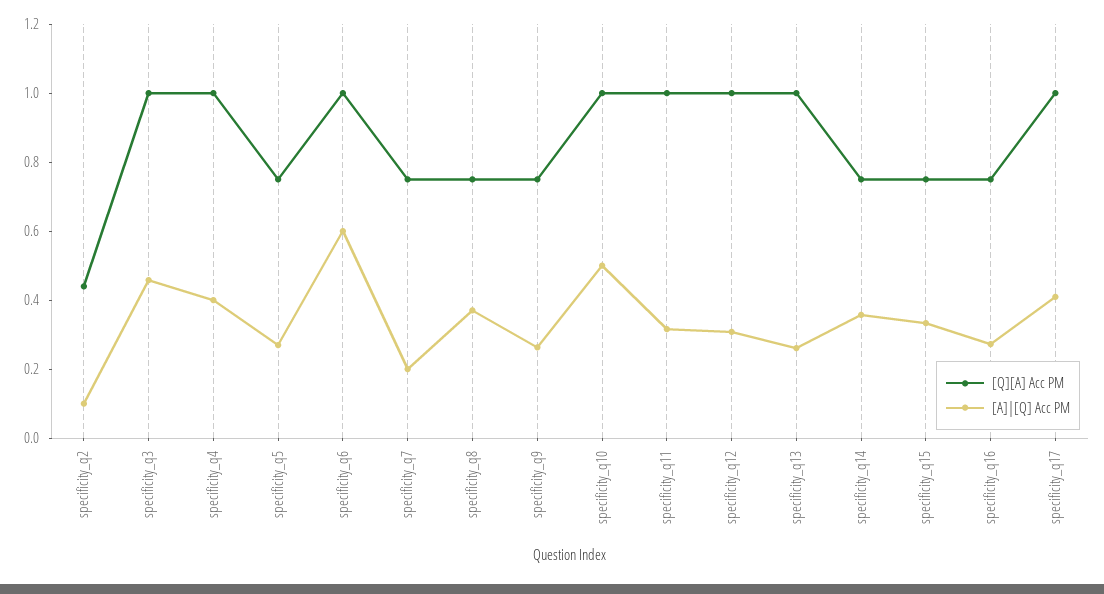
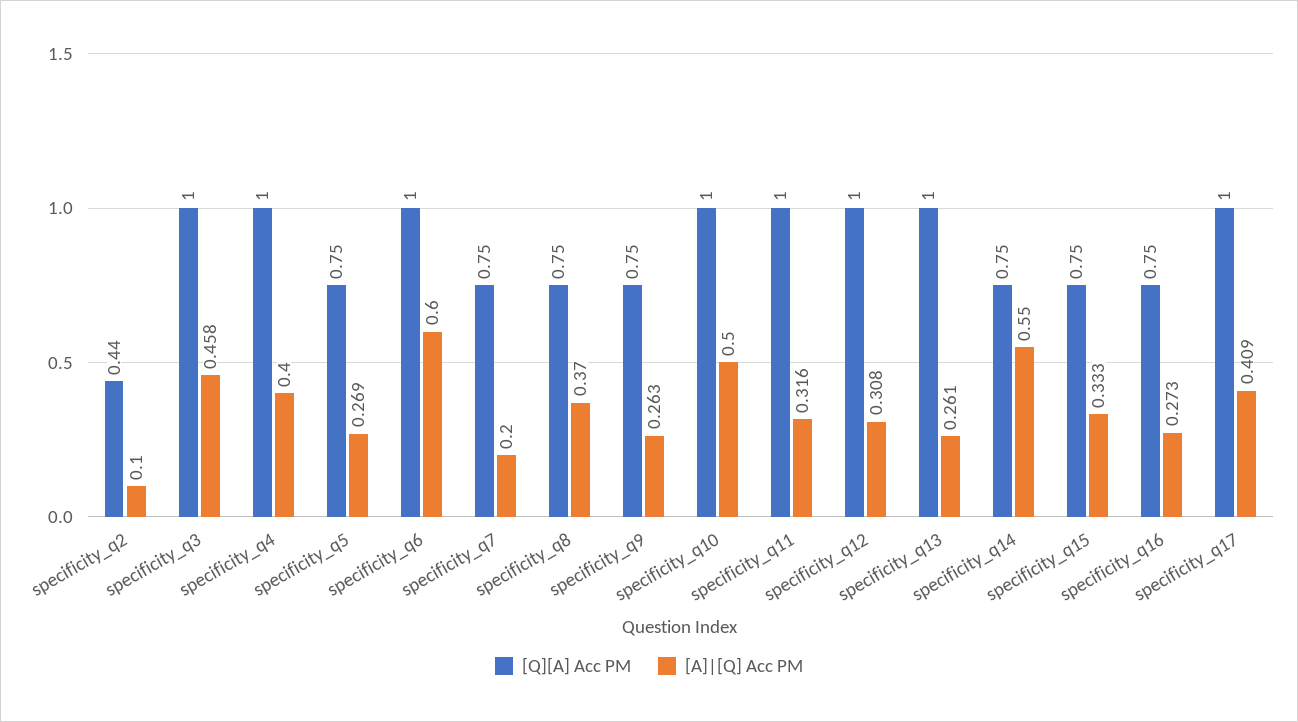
  {
    "[Q][A] Acc PM": {
      "specificity_q2": 0.44,
      "specificity_q3": 1,
      "specificity_q4": 1,
      "specificity_q5": 0.75,
      "specificity_q6": 1,
      "specificity_q7": 0.75,
      "specificity_q8": 0.75,
      "specificity_q9": 0.75,
      "specificity_q10": 1,
      "specificity_q11": 1,
      "specificity_q12": 1,
      "specificity_q13": 1,
      "specificity_q14": 0.75,
      "specificity_q15": 0.75,
      "specificity_q16": 0.75,
      "specificity_q17": 1
    },
    "[A]|[Q] Acc PM": {
      "specificity_q2": 0.1,
      "specificity_q3": 0.458,
      "specificity_q4": 0.4,
      "specificity_q5": 0.269,
      "specificity_q6": 0.6,
      "specificity_q7": 0.2,
      "specificity_q8": 0.37,
      "specificity_q9": 0.263,
      "specificity_q10": 0.5,
      "specificity_q11": 0.316,
      "specificity_q12": 0.308,
      "specificity_q13": 0.261,
-     "specificity_q14": 0.35,
+     "specificity_q14": 0.55,
      "specificity_q15": 0.333,
      "specificity_q16": 0.273,
      "specificity_q17": 0.409
    }
  }

